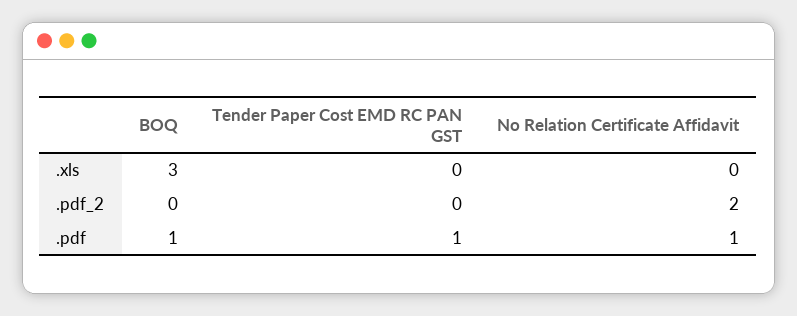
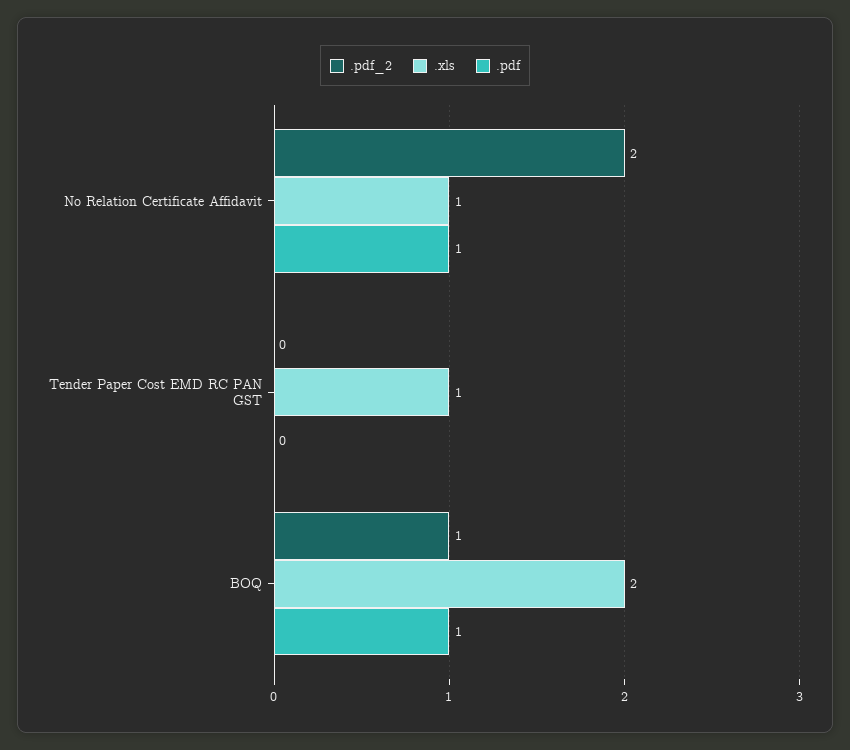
  {
    ".xls": {
-     "BOQ": 3,
+     "BOQ": 2,
-     "Tender Paper Cost EMD RC PAN GST": 0,
+     "Tender Paper Cost EMD RC PAN GST": 1,
-     "No Relation Certificate Affidavit": 0
+     "No Relation Certificate Affidavit": 1
    },
    ".pdf_2": {
-     "BOQ": 0,
+     "BOQ": 1,
      "Tender Paper Cost EMD RC PAN GST": 0,
      "No Relation Certificate Affidavit": 2
    },
    ".pdf": {
      "BOQ": 1,
-     "Tender Paper Cost EMD RC PAN GST": 1,
+     "Tender Paper Cost EMD RC PAN GST": 0,
      "No Relation Certificate Affidavit": 1
    }
  }

